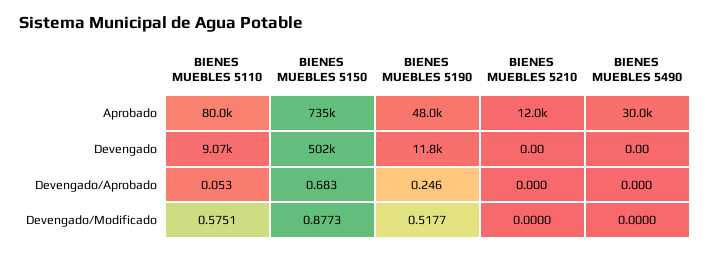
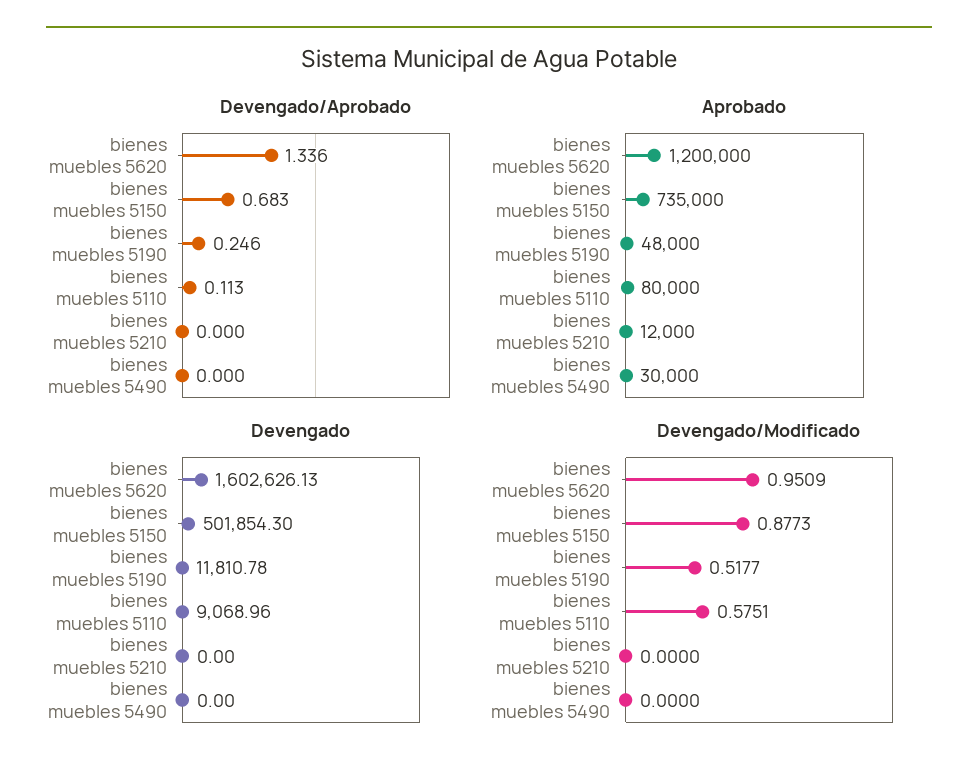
  {
    "Aprobado": {
      "BIENES MUEBLES 5110": 80000,
      "BIENES MUEBLES 5150": 735000,
      "BIENES MUEBLES 5190": 48000,
      "BIENES MUEBLES 5210": 12000,
-     "BIENES MUEBLES 5490": 30000
+     "BIENES MUEBLES 5490": 30000,
+     "bienes muebles 5620": 1200000
    },
    "Devengado": {
      "BIENES MUEBLES 5110": 9068.96,
      "BIENES MUEBLES 5150": 501854.3,
      "BIENES MUEBLES 5190": 11810.78,
      "BIENES MUEBLES 5210": 0,
-     "BIENES MUEBLES 5490": 0
+     "BIENES MUEBLES 5490": 0,
+     "bienes muebles 5620": 1602626.13
    },
    "Devengado/Aprobado": {
-     "BIENES MUEBLES 5110": 0.053,
+     "BIENES MUEBLES 5110": 0.113,
      "BIENES MUEBLES 5150": 0.683,
      "BIENES MUEBLES 5190": 0.246,
      "BIENES MUEBLES 5210": 0,
-     "BIENES MUEBLES 5490": 0
+     "BIENES MUEBLES 5490": 0,
+     "bienes muebles 5620": 1.336
    },
    "Devengado/Modificado": {
      "BIENES MUEBLES 5110": 0.5751,
      "BIENES MUEBLES 5150": 0.8773,
      "BIENES MUEBLES 5190": 0.5177,
      "BIENES MUEBLES 5210": 0,
-     "BIENES MUEBLES 5490": 0
+     "BIENES MUEBLES 5490": 0,
+     "bienes muebles 5620": 0.9509
    }
  }

